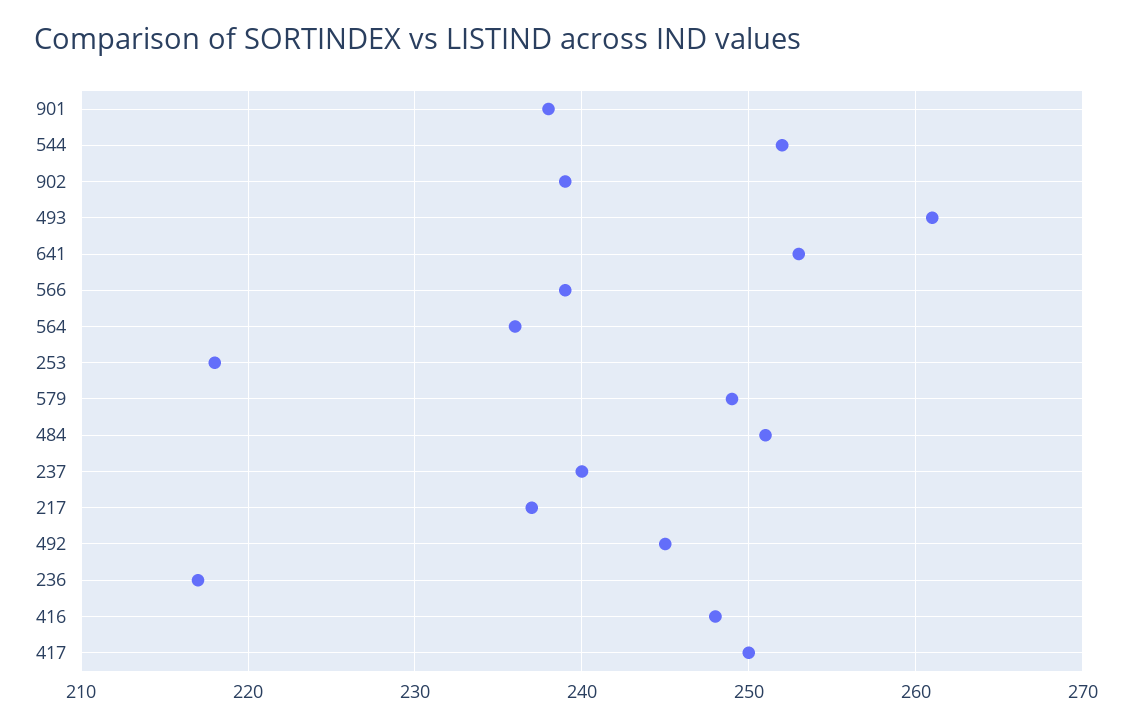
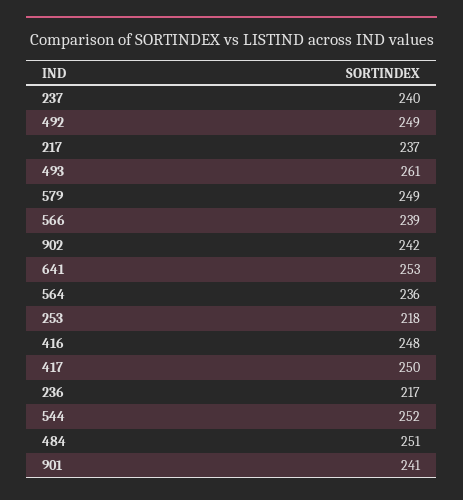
  {
-   "901": 238,
+   "901": 241,
    "544": 252,
-   "902": 239,
+   "902": 242,
    "493": 261,
    "641": 253,
    "566": 239,
    "564": 236,
    "253": 218,
    "579": 249,
    "484": 251,
    "237": 240,
    "217": 237,
-   "492": 245,
+   "492": 249,
    "236": 217,
    "416": 248,
    "417": 250
  }

